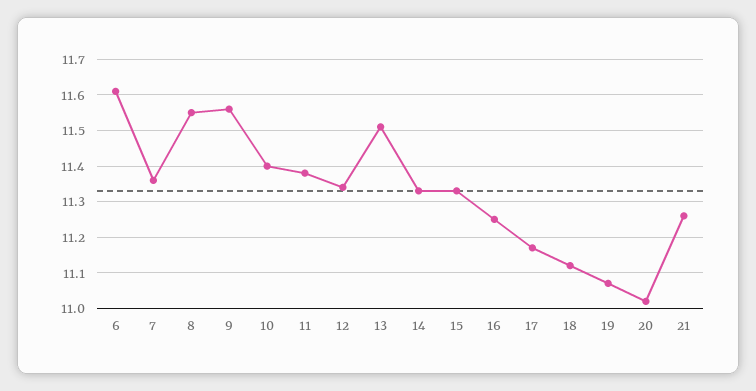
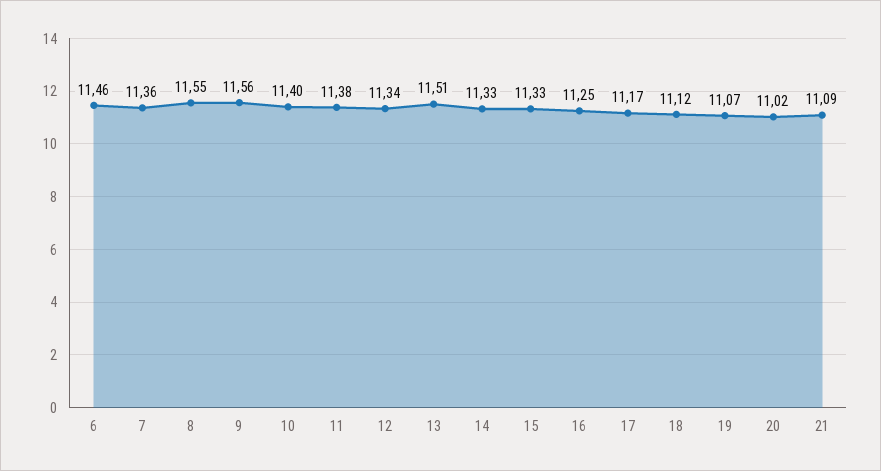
  {
-   "6": 11.6,
+   "6": 11.46,
    "7": 11.36,
    "8": 11.55,
    "9": 11.56,
    "10": 11.4,
    "11": 11.38,
    "12": 11.34,
    "13": 11.51,
    "14": 11.33,
    "15": 11.33,
    "16": 11.25,
    "17": 11.17,
    "18": 11.12,
    "19": 11.07,
    "20": 11.02,
-   "21": 11.25
+   "21": 11.09
  }

